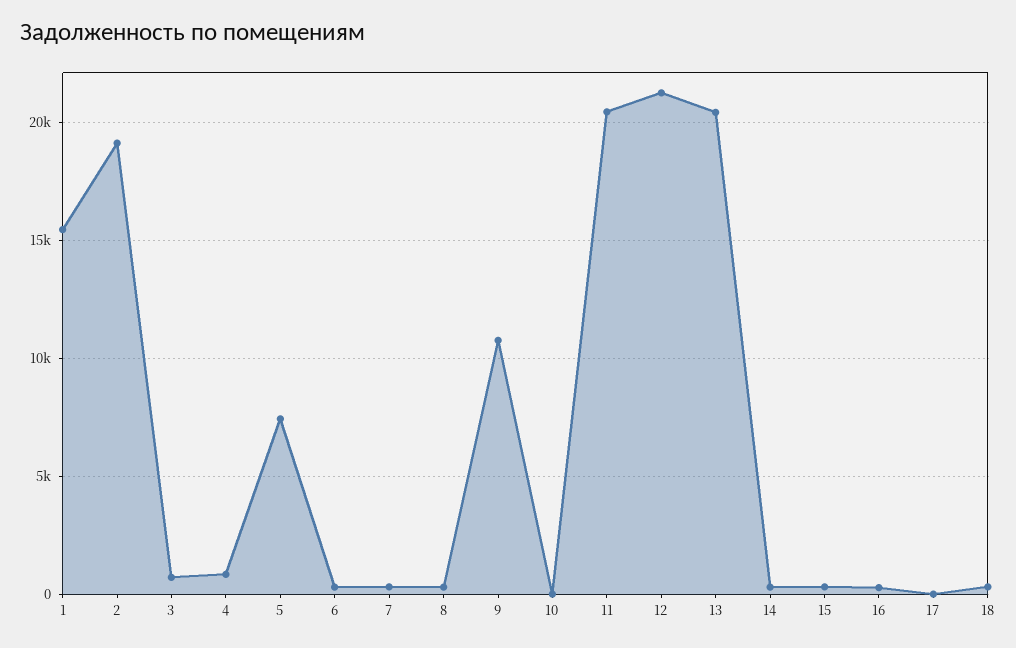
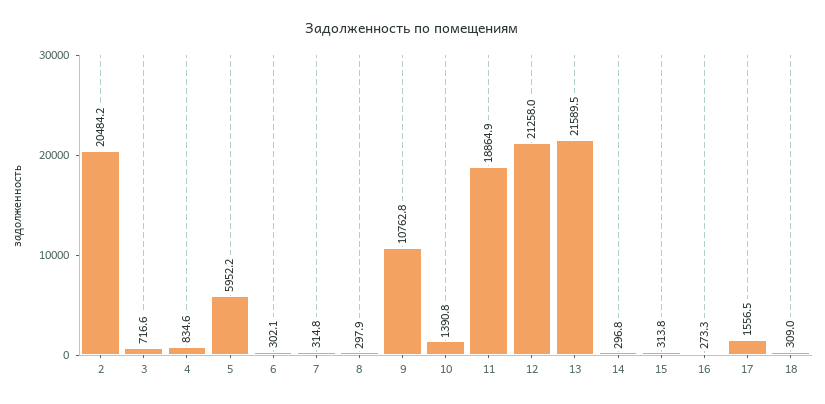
  {
-   "1": 15500,
-   "2": 19000,
+   "2": 20484.2,
    "3": 716.6,
    "4": 834.6,
-   "5": 7500,
+   "5": 5952.2,
    "6": 302.1,
    "7": 314.8,
    "8": 297.9,
    "9": 10762.8,
-   "10": 0,
+   "10": 1390.8,
-   "11": 20500,
+   "11": 18864.9,
    "12": 21258,
-   "13": 20500,
+   "13": 21589.5,
    "14": 296.8,
    "15": 313.8,
    "16": 273.3,
-   "17": 0,
+   "17": 1556.5,
    "18": 309
  }

